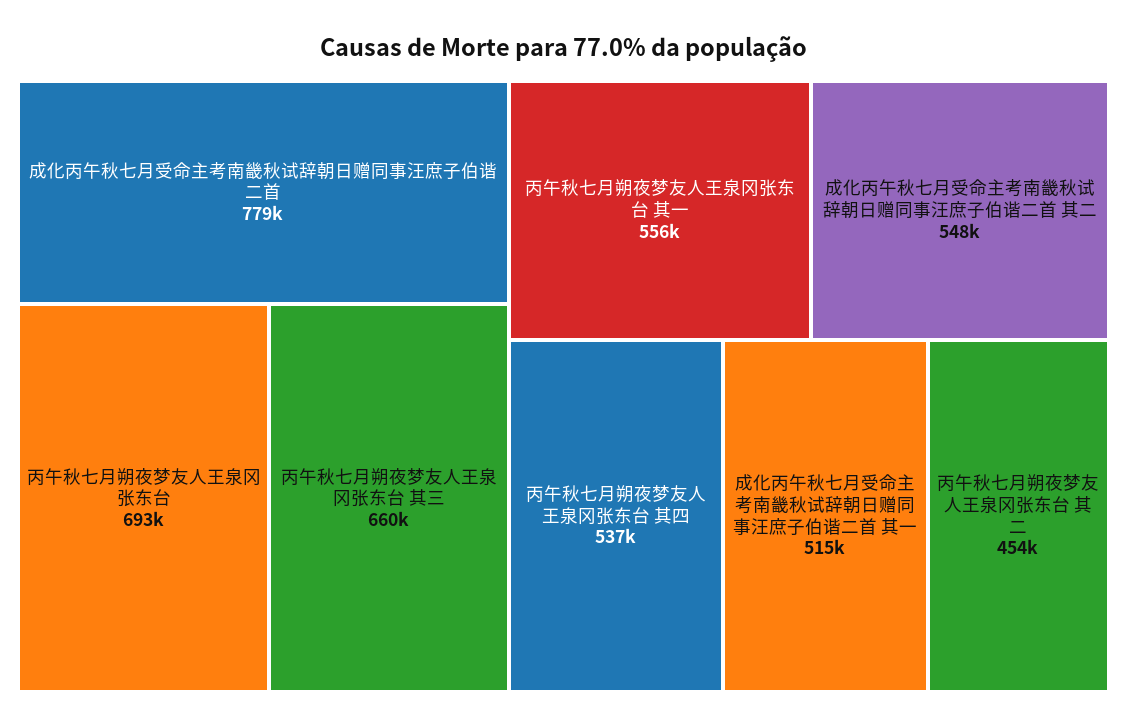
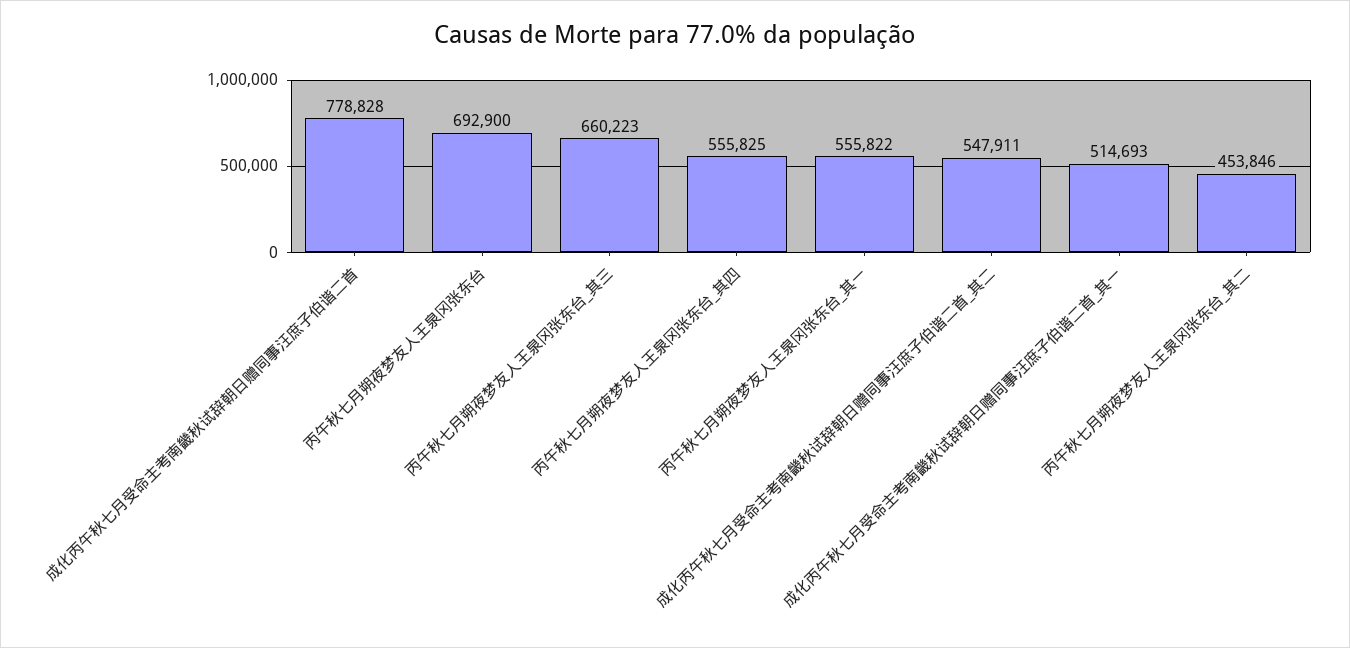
  {
    "成化丙午秋七月受命主考南畿秋试辞朝日赠同事汪庶子伯谐二首": 778828,
    "丙午秋七月朔夜梦友人王泉冈张东台": 692900,
    "丙午秋七月朔夜梦友人王泉冈张东台 其三": 660223,
    "丙午秋七月朔夜梦友人王泉冈张东台 其一": 555822,
    "成化丙午秋七月受命主考南畿秋试辞朝日赠同事汪庶子伯谐二首 其二": 547911,
-   "丙午秋七月朔夜梦友人王泉冈张东台 其四": 537000,
+   "丙午秋七月朔夜梦友人王泉冈张东台 其四": 555825,
    "成化丙午秋七月受命主考南畿秋试辞朝日赠同事汪庶子伯谐二首 其一": 514693,
    "丙午秋七月朔夜梦友人王泉冈张东台 其二": 453846
  }

